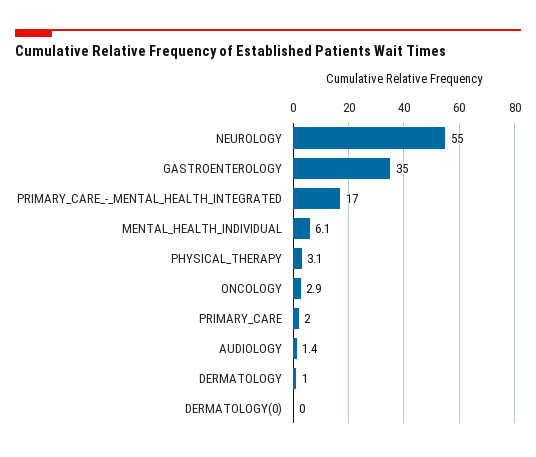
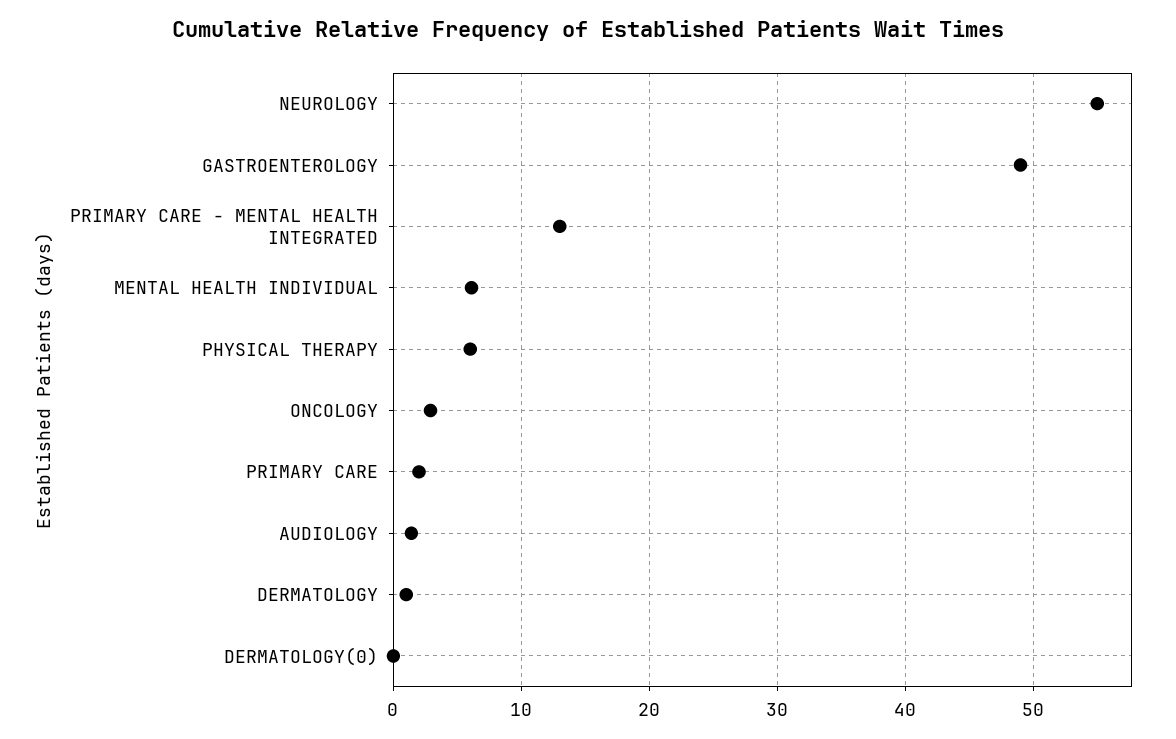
  {
    "NEUROLOGY": 55,
-   "GASTROENTEROLOGY": 35,
+   "GASTROENTEROLOGY": 49,
-   "PRIMARY_CARE_-_MENTAL_HEALTH_INTEGRATED": 17,
+   "PRIMARY_CARE_-_MENTAL_HEALTH_INTEGRATED": 13,
    "MENTAL_HEALTH_INDIVIDUAL": 6.1,
-   "PHYSICAL_THERAPY": 3.1,
+   "PHYSICAL_THERAPY": 6,
    "ONCOLOGY": 2.9,
    "PRIMARY_CARE": 2,
    "AUDIOLOGY": 1.4,
    "DERMATOLOGY": 1,
    "DERMATOLOGY(0)": 0
  }

